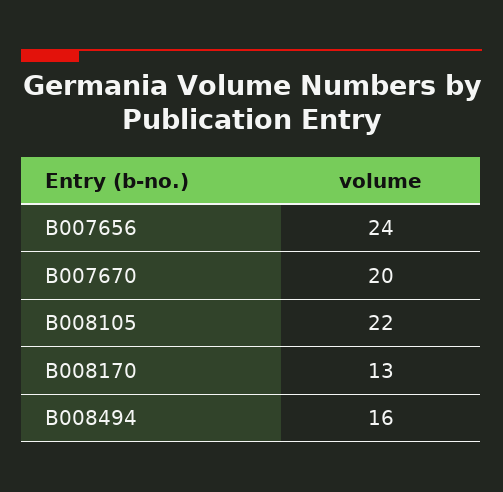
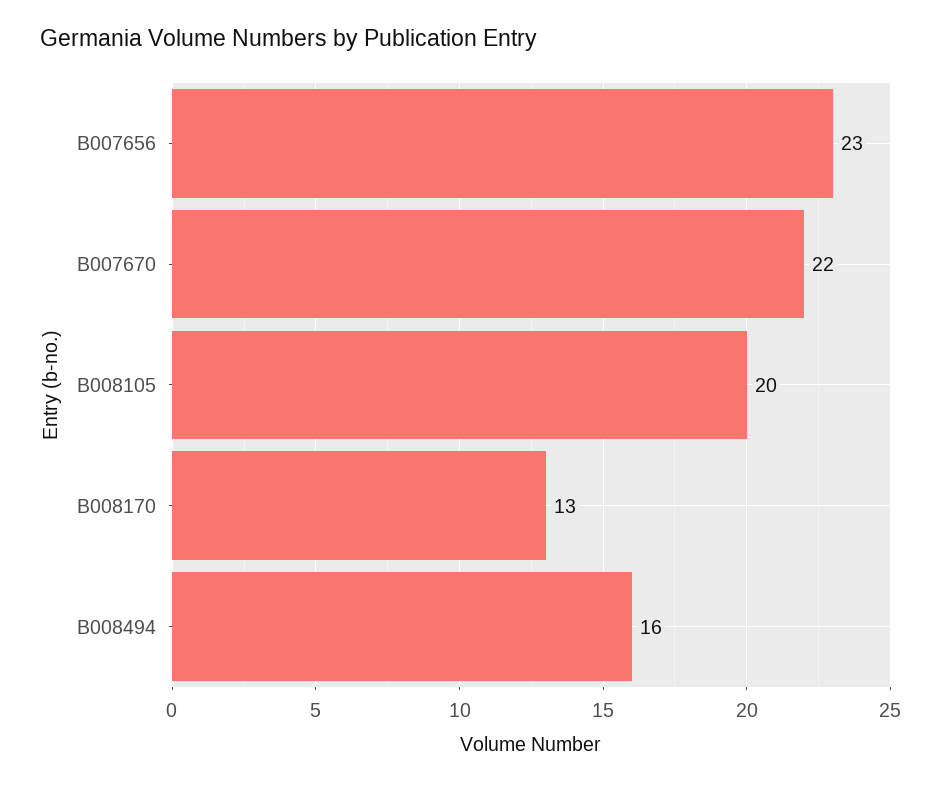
  {
-   "B007656": 24,
+   "B007656": 23,
-   "B007670": 20,
+   "B007670": 22,
-   "B008105": 22,
+   "B008105": 20,
    "B008170": 13,
    "B008494": 16
  }

